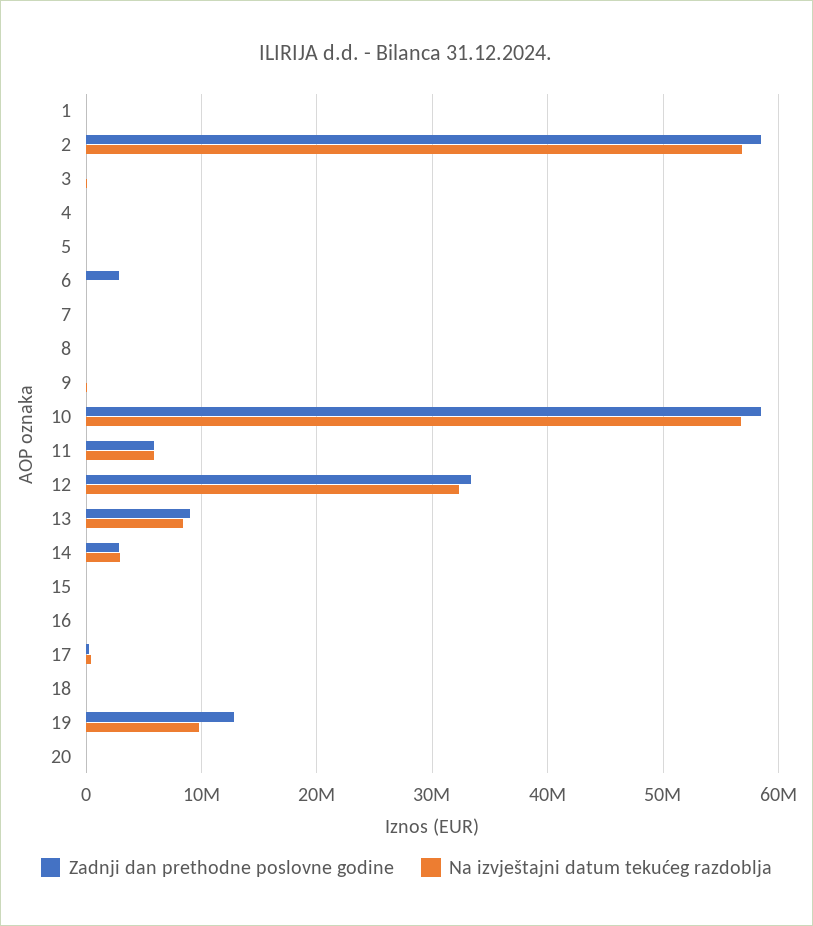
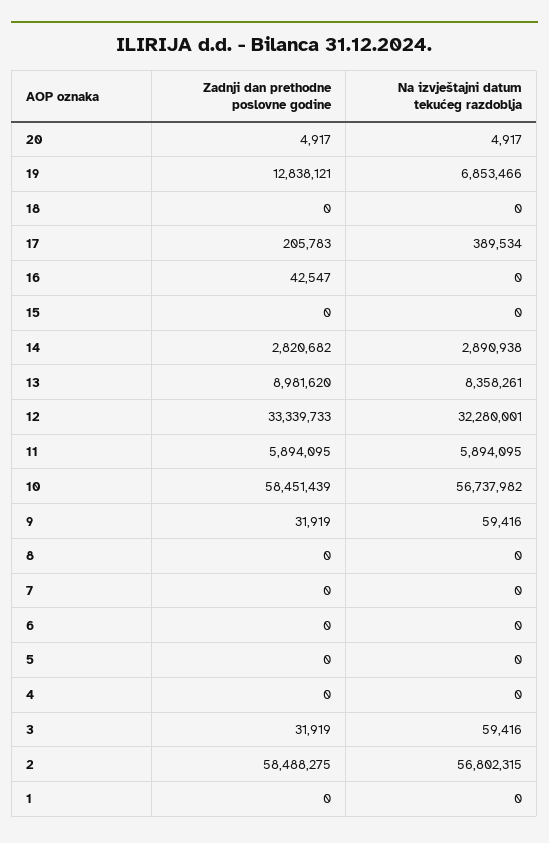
  {
    "Zadnji dan prethodne poslovne godine": {
      "1": 0,
      "2": 58488275,
      "3": 31919,
      "4": 0,
      "5": 0,
-     "6": 3000000,
+     "6": 0,
      "7": 0,
      "8": 0,
      "9": 31919,
      "10": 58451439,
      "11": 5894095,
      "12": 33339733,
      "13": 8981620,
      "14": 2820682,
      "15": 0,
      "16": 42547,
      "17": 205783,
      "18": 0,
      "19": 12838121,
      "20": 4917
    },
    "Na izvještajni datum tekućeg razdoblja": {
      "1": 0,
      "2": 56802315,
      "3": 59416,
      "4": 0,
      "5": 0,
      "6": 0,
      "7": 0,
      "8": 0,
      "9": 59416,
      "10": 56737982,
      "11": 5894095,
      "12": 32280001,
      "13": 8358261,
      "14": 2890938,
      "15": 0,
      "16": 0,
      "17": 389534,
      "18": 0,
-     "19": 10000000,
+     "19": 6853466,
      "20": 4917
    }
  }

